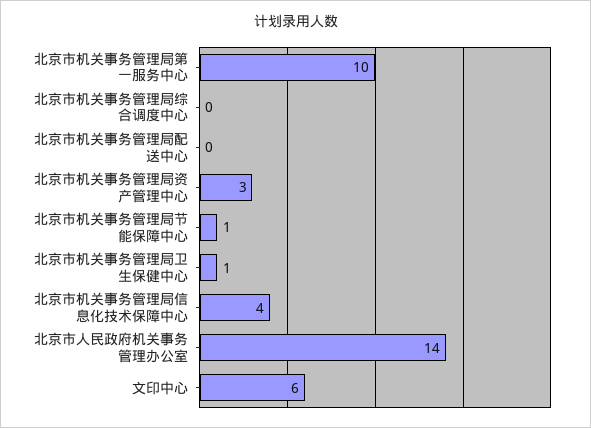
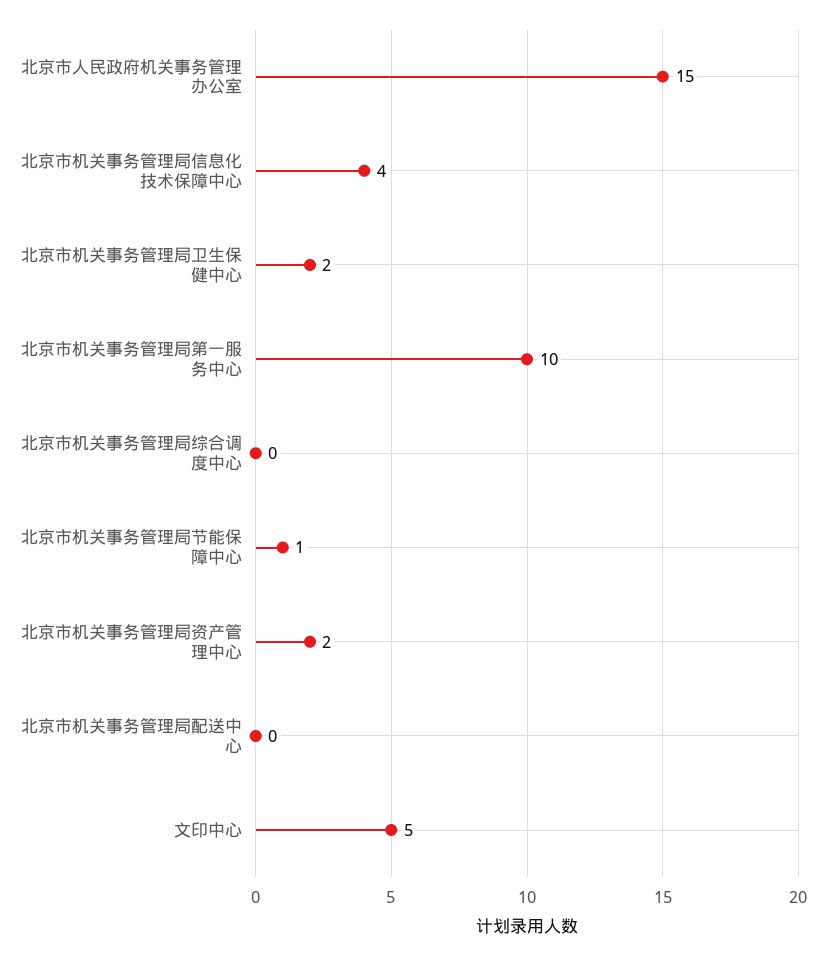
  {
    "北京市机关事务管理局第一服务中心": 10,
    "北京市机关事务管理局综合调度中心": 0,
    "北京市机关事务管理局配送中心": 0,
-   "北京市机关事务管理局资产管理中心": 3,
+   "北京市机关事务管理局资产管理中心": 2,
    "北京市机关事务管理局节能保障中心": 1,
-   "北京市机关事务管理局卫生保健中心": 1,
+   "北京市机关事务管理局卫生保健中心": 2,
    "北京市机关事务管理局信息化技术保障中心": 4,
-   "北京市人民政府机关事务管理办公室": 14,
+   "北京市人民政府机关事务管理办公室": 15,
-   "文印中心": 6
+   "文印中心": 5
  }

